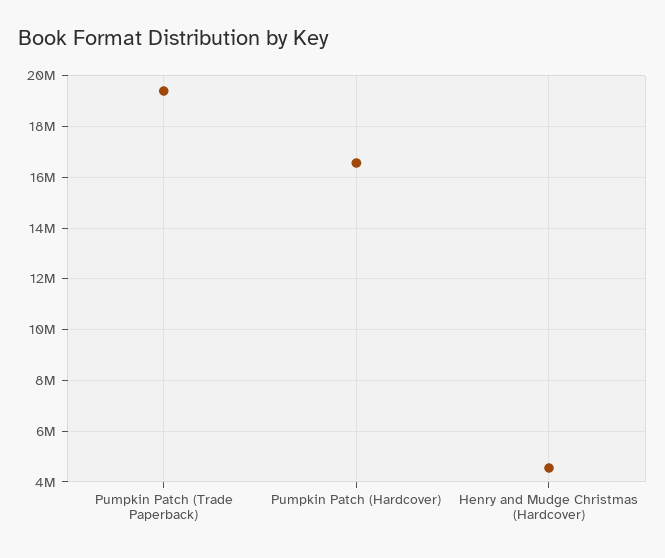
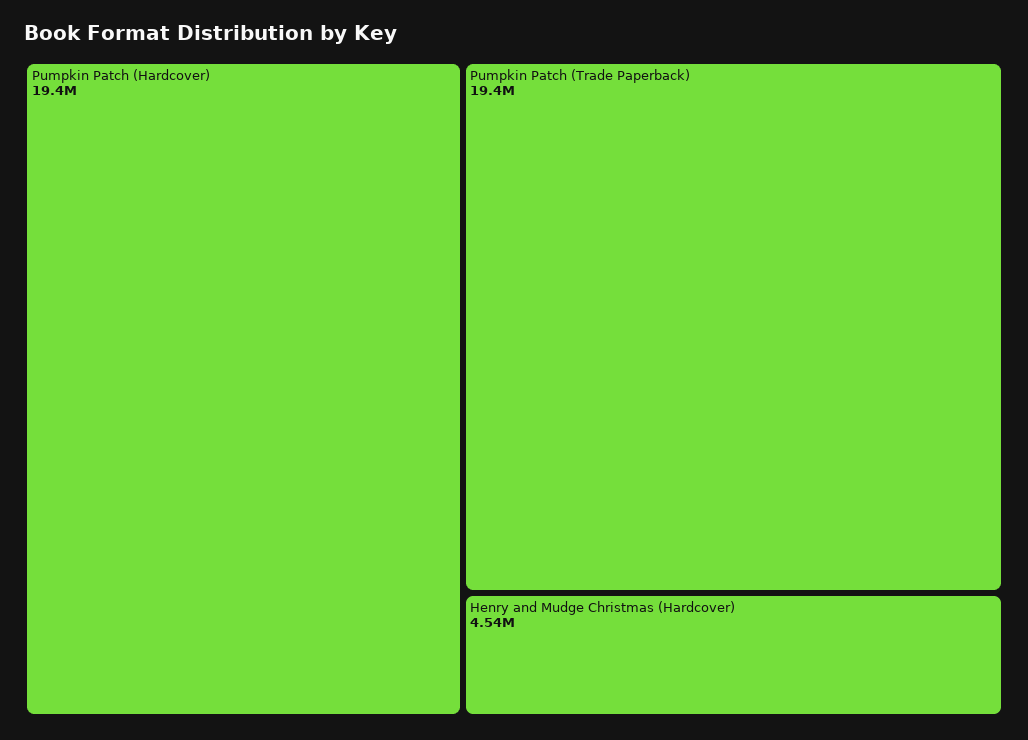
  {
    "Pumpkin Patch (Trade Paperback)": 19400000,
-   "Pumpkin Patch (Hardcover)": 16500000,
+   "Pumpkin Patch (Hardcover)": 19400000,
    "Henry and Mudge Christmas (Hardcover)": 4540000
  }

